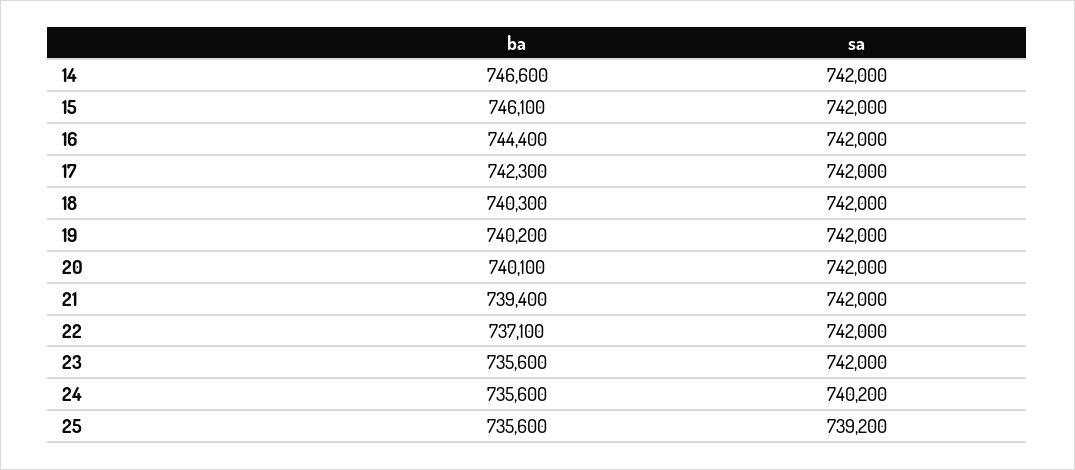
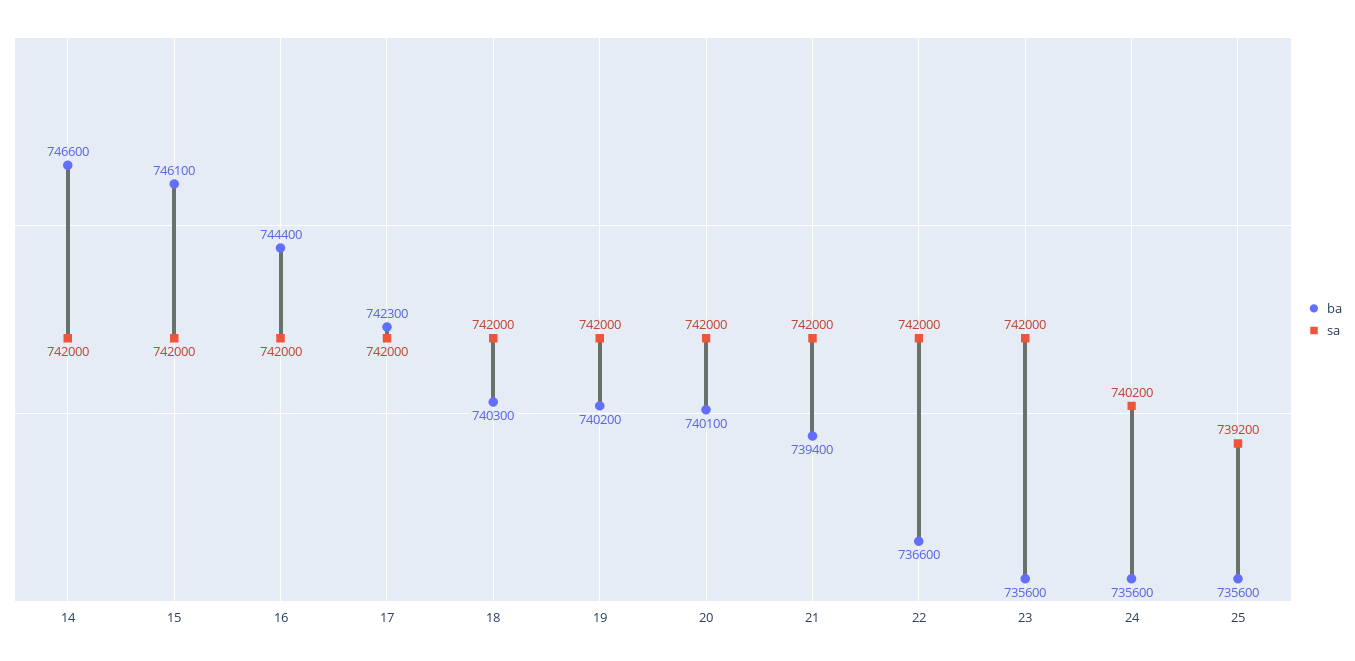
  {
    "ba": {
      "14": 746600,
      "15": 746100,
      "16": 744400,
      "17": 742300,
      "18": 740300,
      "19": 740200,
      "20": 740100,
      "21": 739400,
-     "22": 737100,
+     "22": 736600,
      "23": 735600,
      "24": 735600,
      "25": 735600
    },
    "sa": {
      "14": 742000,
      "15": 742000,
      "16": 742000,
      "17": 742000,
      "18": 742000,
      "19": 742000,
      "20": 742000,
      "21": 742000,
      "22": 742000,
      "23": 742000,
      "24": 740200,
      "25": 739200
    }
  }

